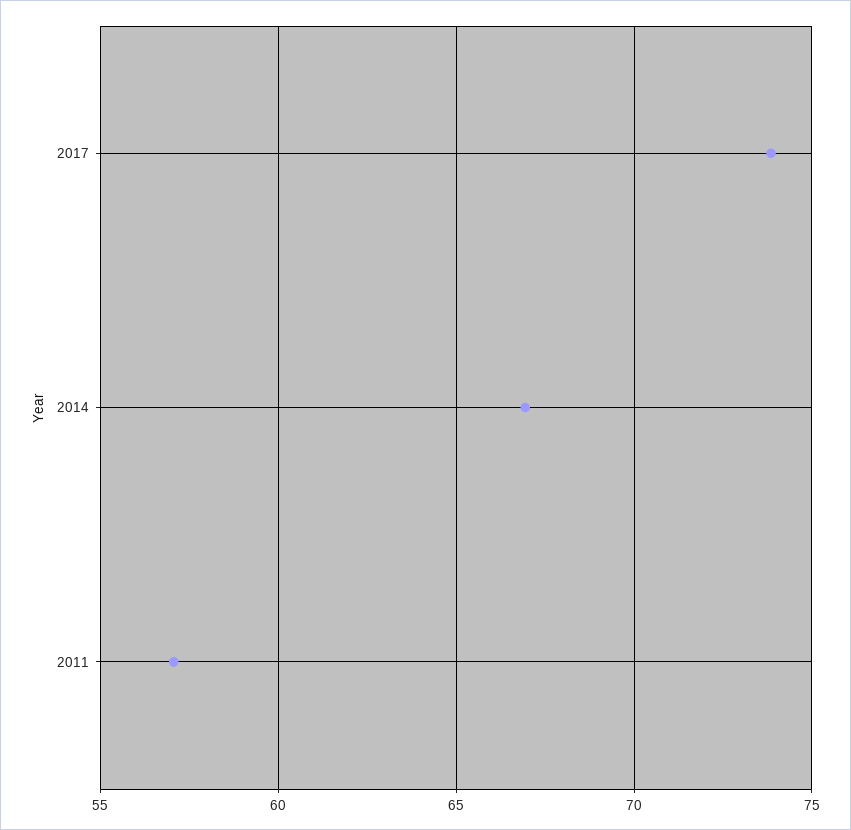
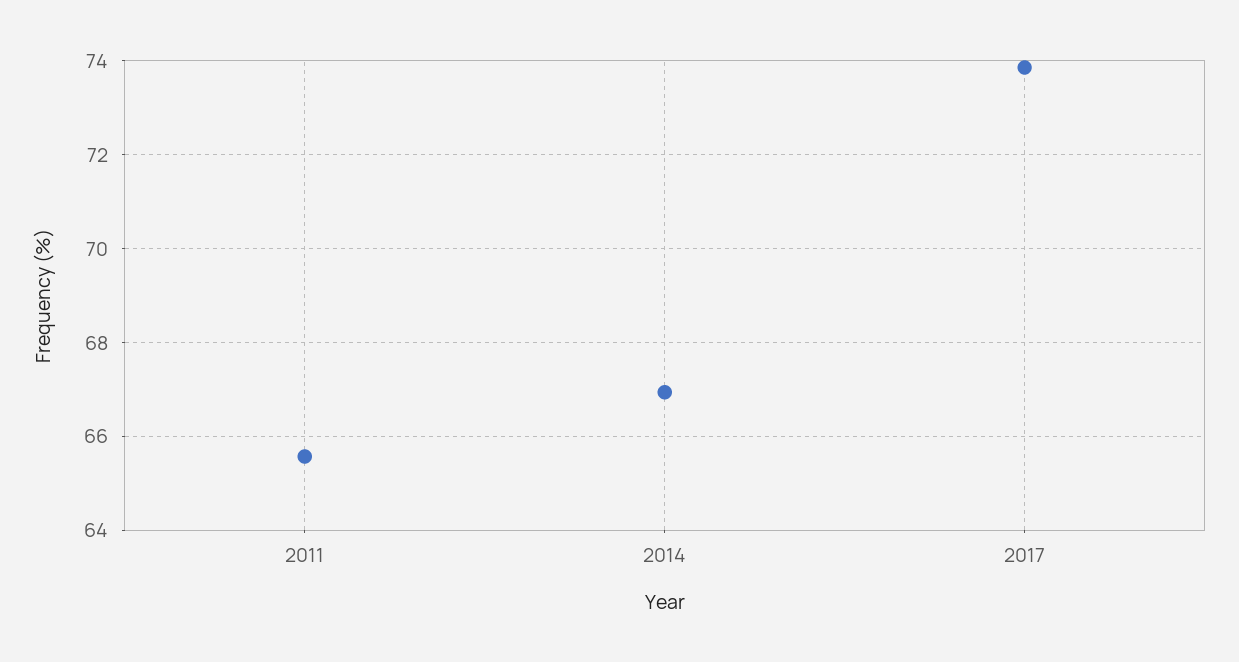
  {
    "2017": 73.8,
    "2014": 67,
-   "2011": 57
+   "2011": 65.6
  }

